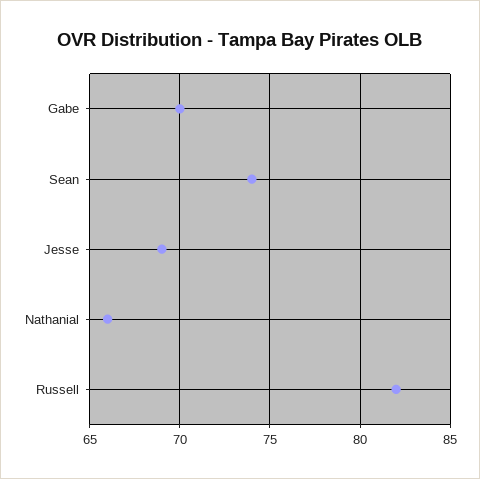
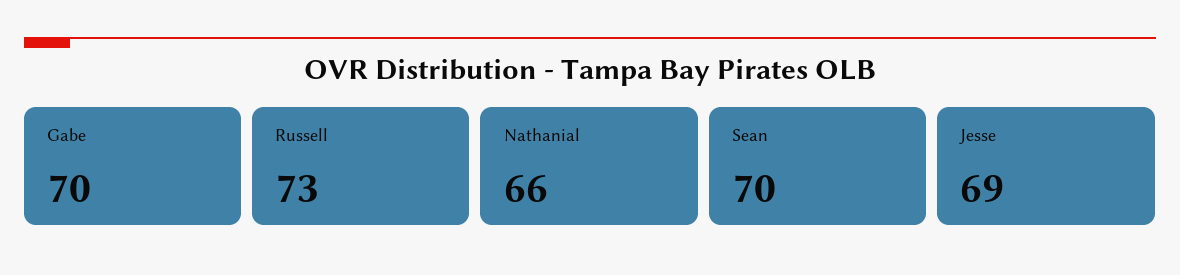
  {
    "Gabe": 70,
-   "Sean": 74,
+   "Sean": 70,
    "Jesse": 69,
    "Nathanial": 66,
-   "Russell": 82
+   "Russell": 73
  }

